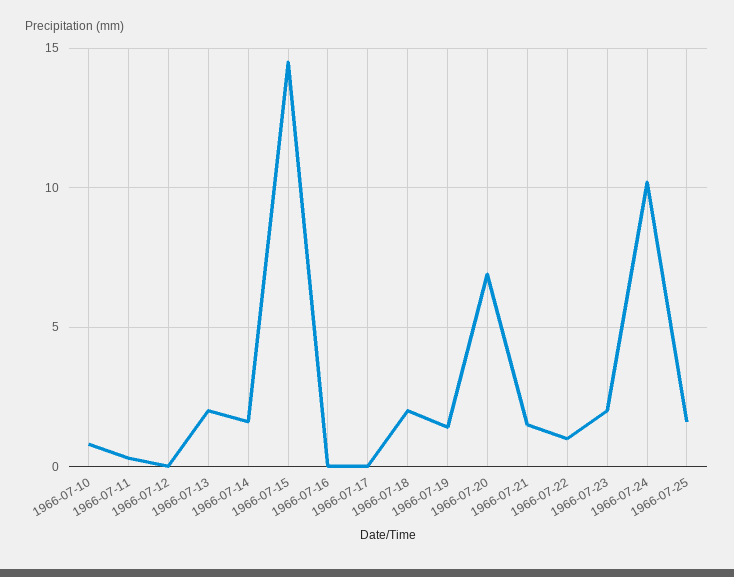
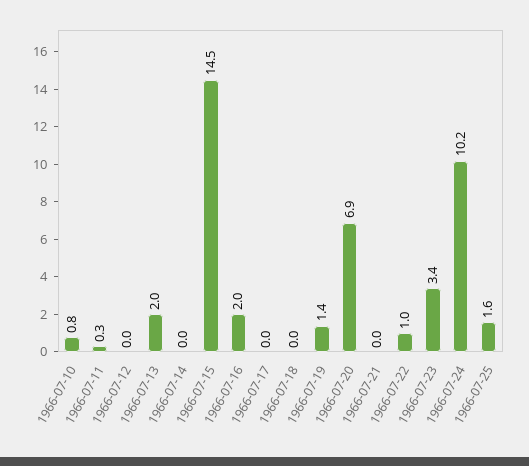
  {
    "1966-07-10": 0.8,
    "1966-07-11": 0.3,
    "1966-07-12": 0,
    "1966-07-13": 2,
-   "1966-07-14": 1.5,
+   "1966-07-14": 0,
    "1966-07-15": 14.5,
-   "1966-07-16": 0,
+   "1966-07-16": 2,
    "1966-07-17": 0,
-   "1966-07-18": 2,
+   "1966-07-18": 0,
    "1966-07-19": 1.4,
    "1966-07-20": 6.9,
-   "1966-07-21": 1.5,
+   "1966-07-21": 0,
    "1966-07-22": 1,
-   "1966-07-23": 2,
+   "1966-07-23": 3.4,
    "1966-07-24": 10.2,
    "1966-07-25": 1.6
  }

